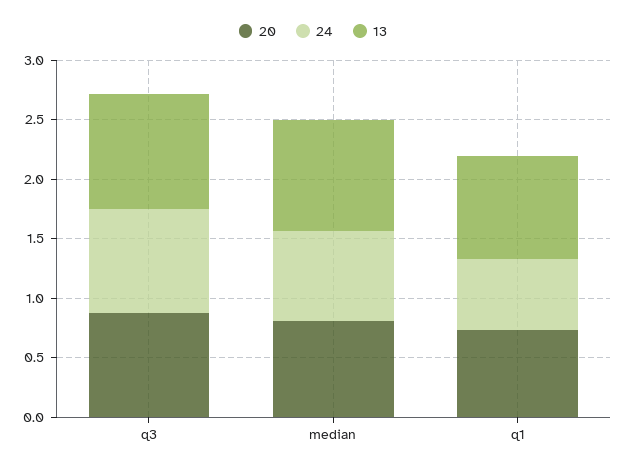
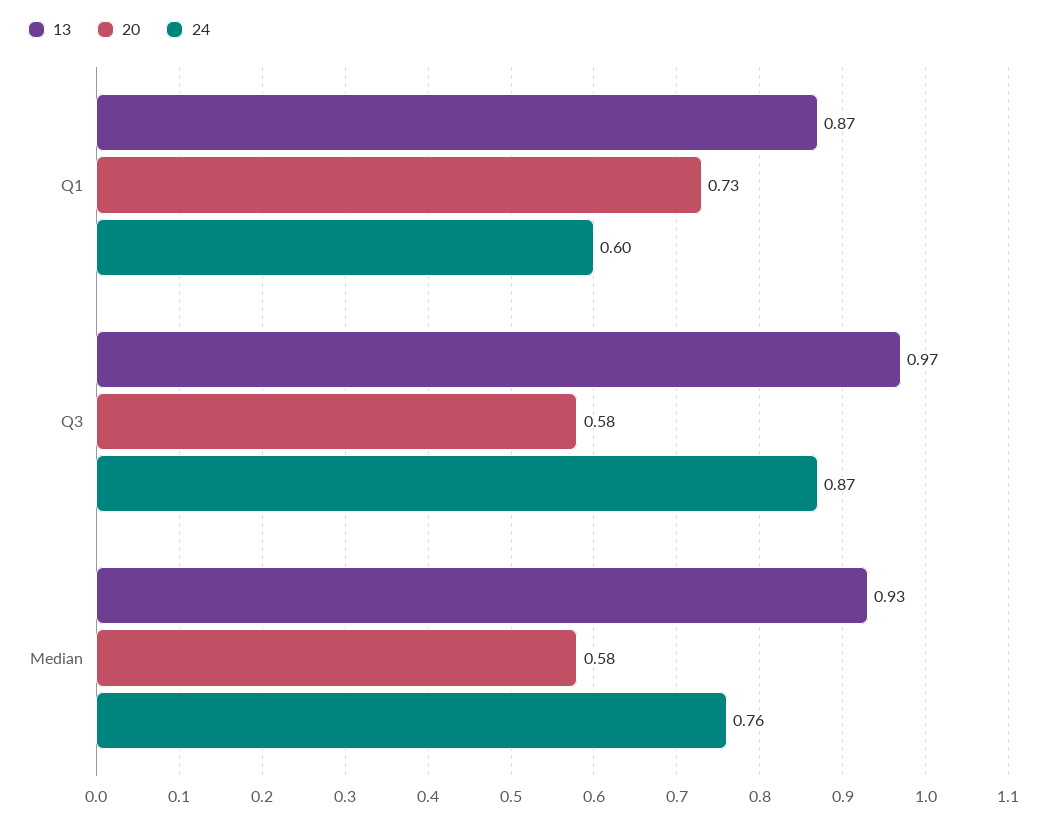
  {
    "20": {
-     "q3": 0.9,
+     "q3": 0.58,
-     "median": 0.8,
+     "median": 0.58,
      "q1": 0.73
    },
    "24": {
      "q3": 0.87,
      "median": 0.76,
      "q1": 0.6
    },
    "13": {
      "q3": 0.97,
      "median": 0.93,
      "q1": 0.87
    }
  }

